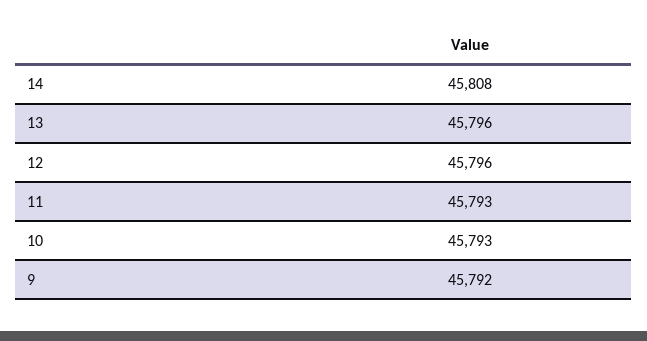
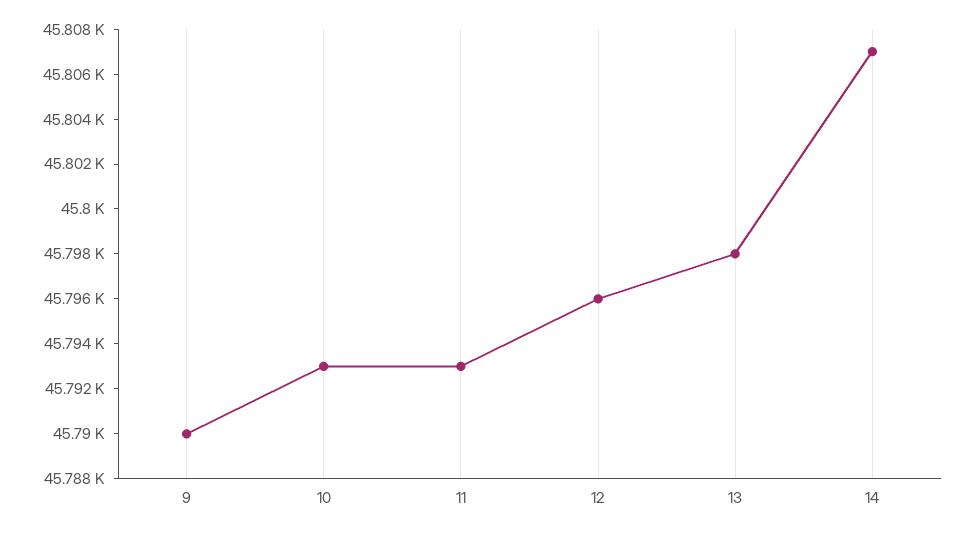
  {
-   "14": 45808,
+   "14": 45807,
-   "13": 45796,
+   "13": 45798,
    "12": 45796,
    "11": 45793,
    "10": 45793,
-   "9": 45792
+   "9": 45790
  }

